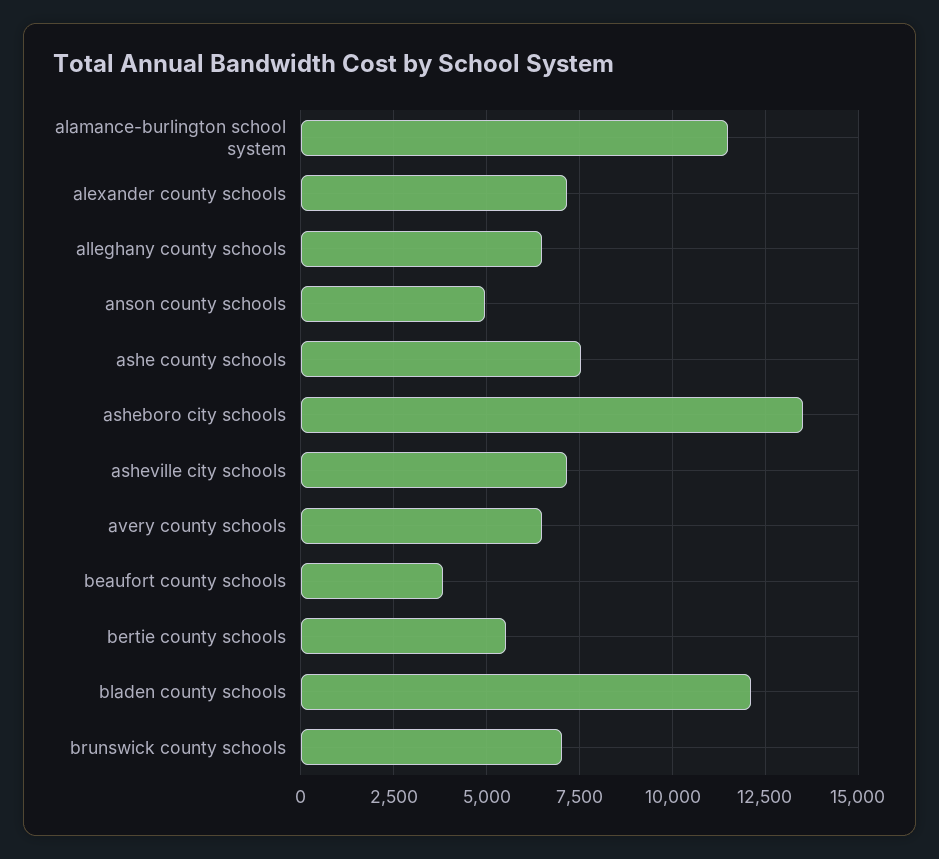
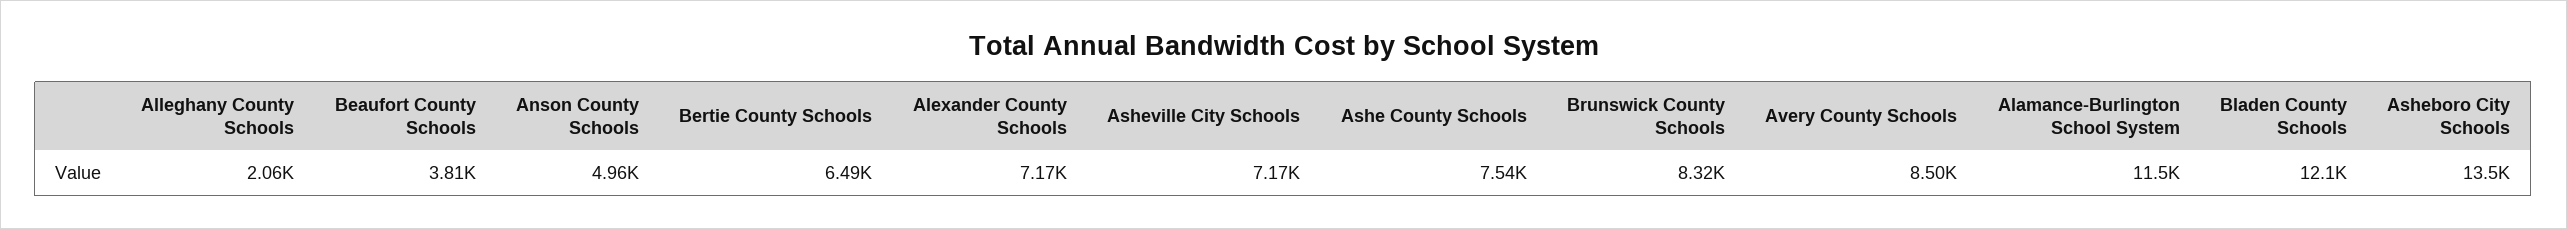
  {
    "alamance-burlington school system": 11500,
    "alexander county schools": 7170,
-   "alleghany county schools": 6500,
+   "alleghany county schools": 2060,
    "anson county schools": 4960,
    "ashe county schools": 7540,
    "asheboro city schools": 13500,
    "asheville city schools": 7170,
-   "avery county schools": 6500,
+   "avery county schools": 8500,
    "beaufort county schools": 3810,
-   "bertie county schools": 5500,
+   "bertie county schools": 6490,
    "bladen county schools": 12100,
-   "brunswick county schools": 7000
+   "brunswick county schools": 8320
  }

